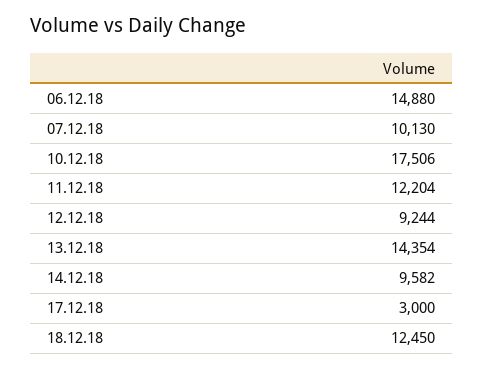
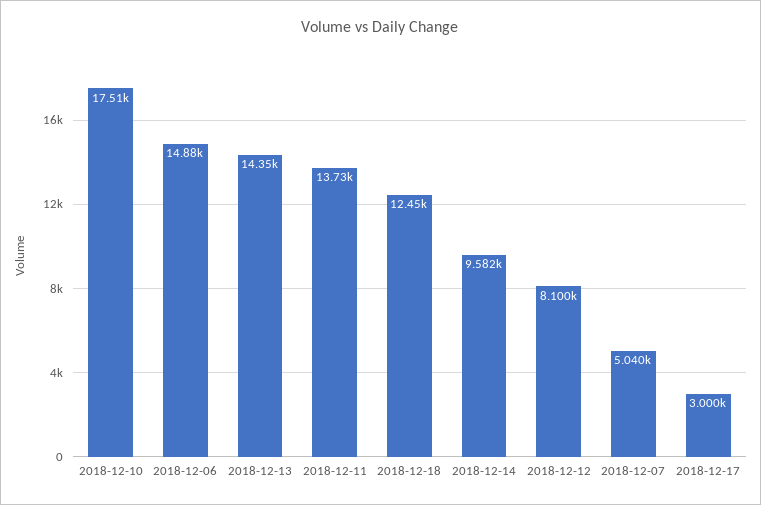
  {
    "06.12.18": 14880,
-   "07.12.18": 10130,
+   "07.12.18": 5040,
    "10.12.18": 17506,
-   "11.12.18": 12204,
+   "11.12.18": 13730,
-   "12.12.18": 9244,
+   "12.12.18": 8100,
    "13.12.18": 14354,
    "14.12.18": 9582,
    "17.12.18": 3000,
    "18.12.18": 12450
  }

